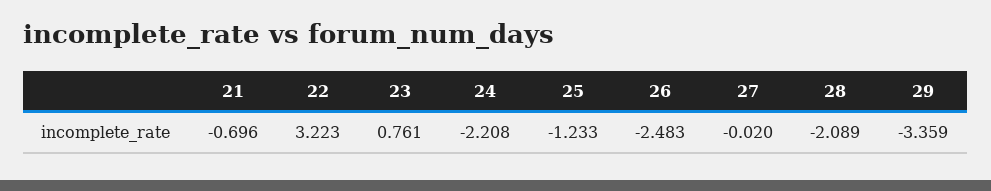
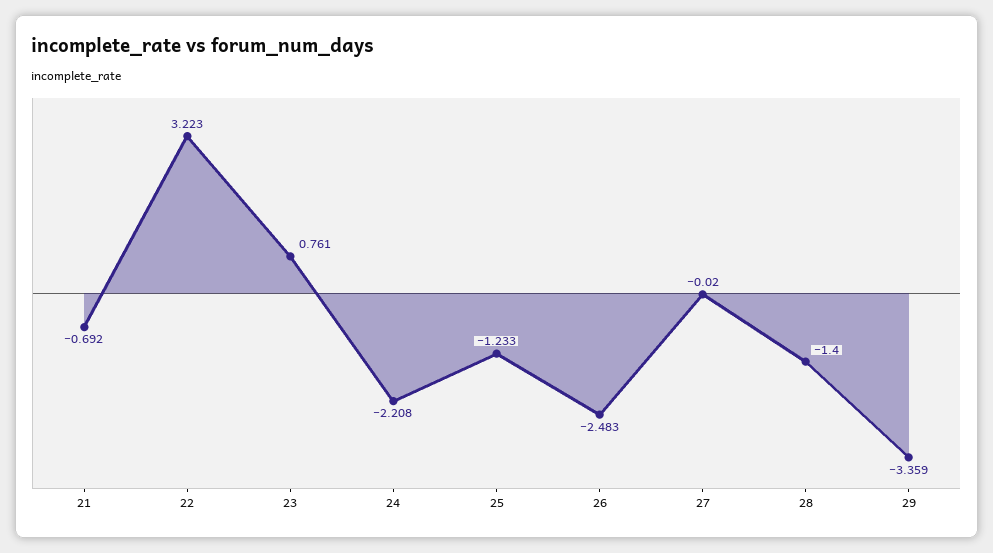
  {
-   "21": -0.696,
+   "21": -0.692,
    "22": 3.223,
    "23": 0.761,
    "24": -2.208,
    "25": -1.233,
    "26": -2.483,
    "27": -0.02,
-   "28": -2.089,
+   "28": -1.4,
    "29": -3.359
  }

